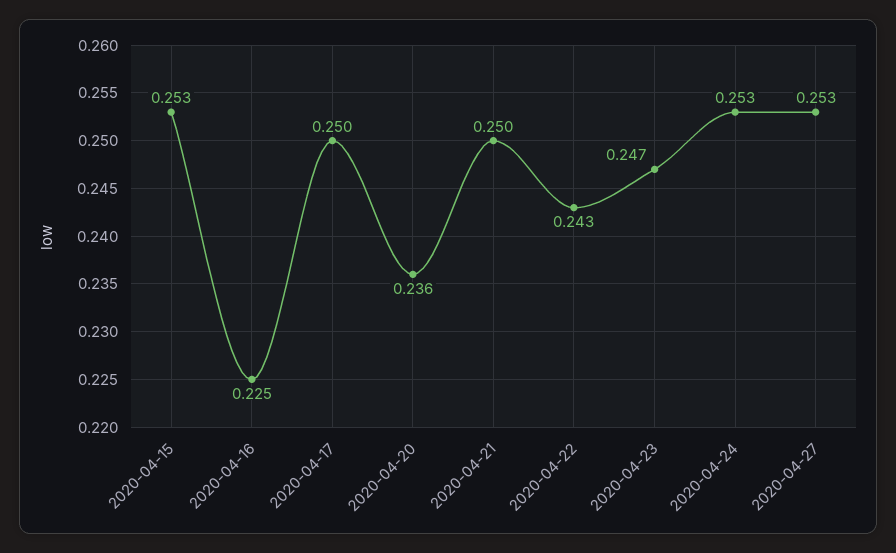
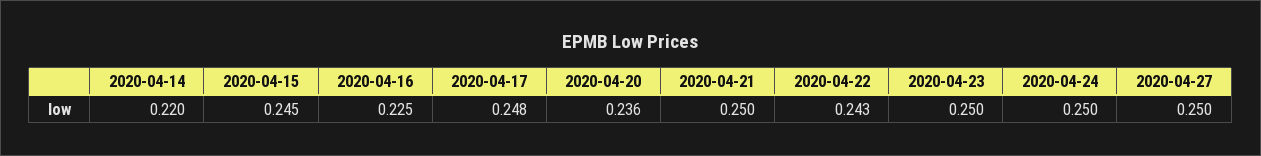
  {
-   "2020-04-15": 0.253,
+   "2020-04-15": 0.245,
    "2020-04-16": 0.225,
-   "2020-04-17": 0.25,
+   "2020-04-17": 0.248,
    "2020-04-20": 0.236,
    "2020-04-21": 0.25,
    "2020-04-22": 0.243,
-   "2020-04-23": 0.247,
+   "2020-04-23": 0.25,
-   "2020-04-24": 0.253,
+   "2020-04-24": 0.25,
-   "2020-04-27": 0.253
+   "2020-04-27": 0.25,
+   "2020-04-14": 0.22
  }

